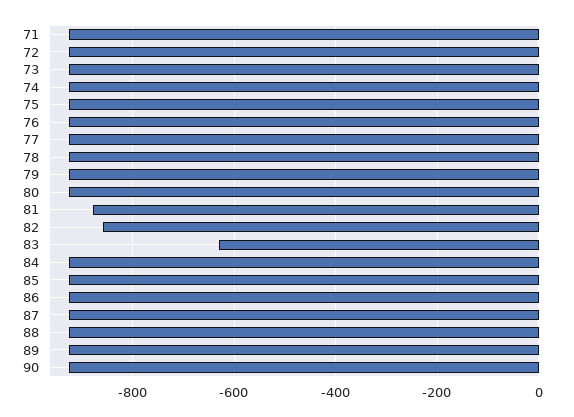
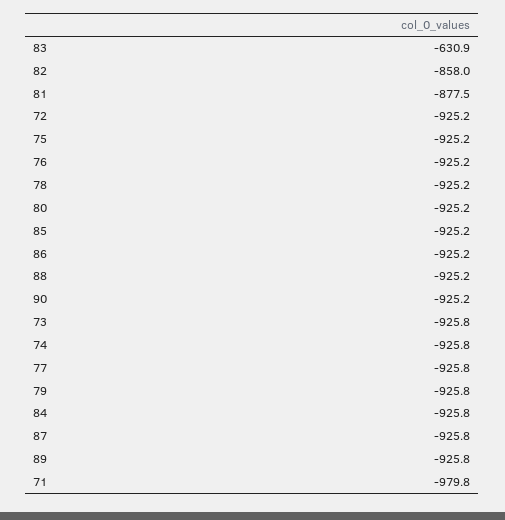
  {
-   "71": -920,
+   "71": -979.8,
    "72": -925.2,
    "73": -925.8,
    "74": -925.8,
    "75": -925.2,
    "76": -925.2,
    "77": -925.8,
    "78": -925.2,
    "79": -925.8,
    "80": -925.2,
    "81": -877.5,
    "82": -858,
    "83": -630.9,
    "84": -925.8,
    "85": -925.2,
    "86": -925.2,
    "87": -925.8,
    "88": -925.2,
    "89": -925.8,
    "90": -925.2
  }

